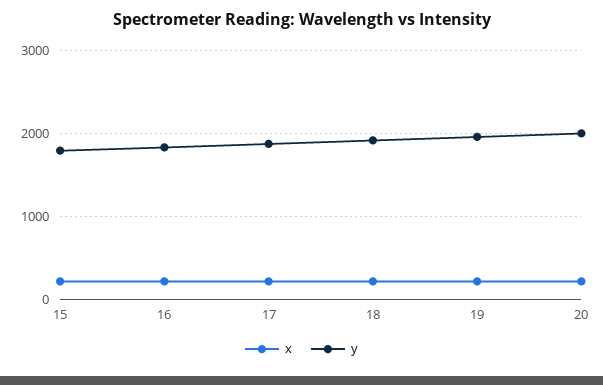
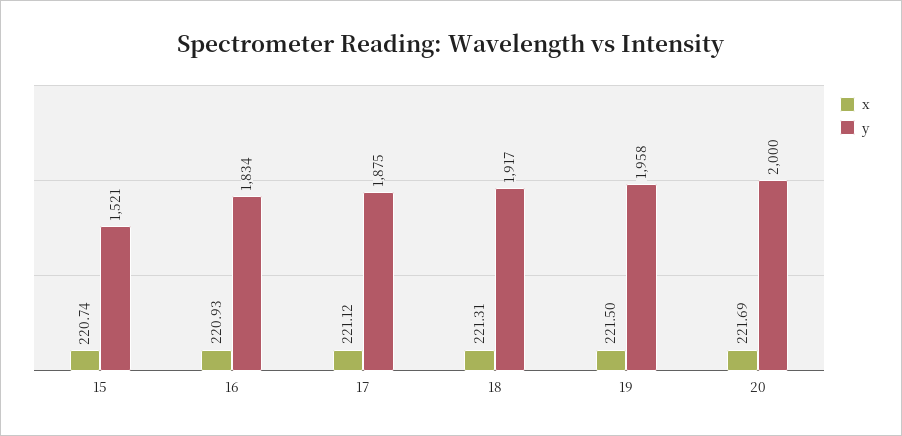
  {
    "x": {
      "15": 220.74,
      "16": 220.93,
      "17": 221.12,
      "18": 221.31,
      "19": 221.5,
      "20": 221.69
    },
    "y": {
-     "15": 1800,
+     "15": 1521,
      "16": 1834,
      "17": 1875,
      "18": 1917,
      "19": 1958,
      "20": 2000
    }
  }

